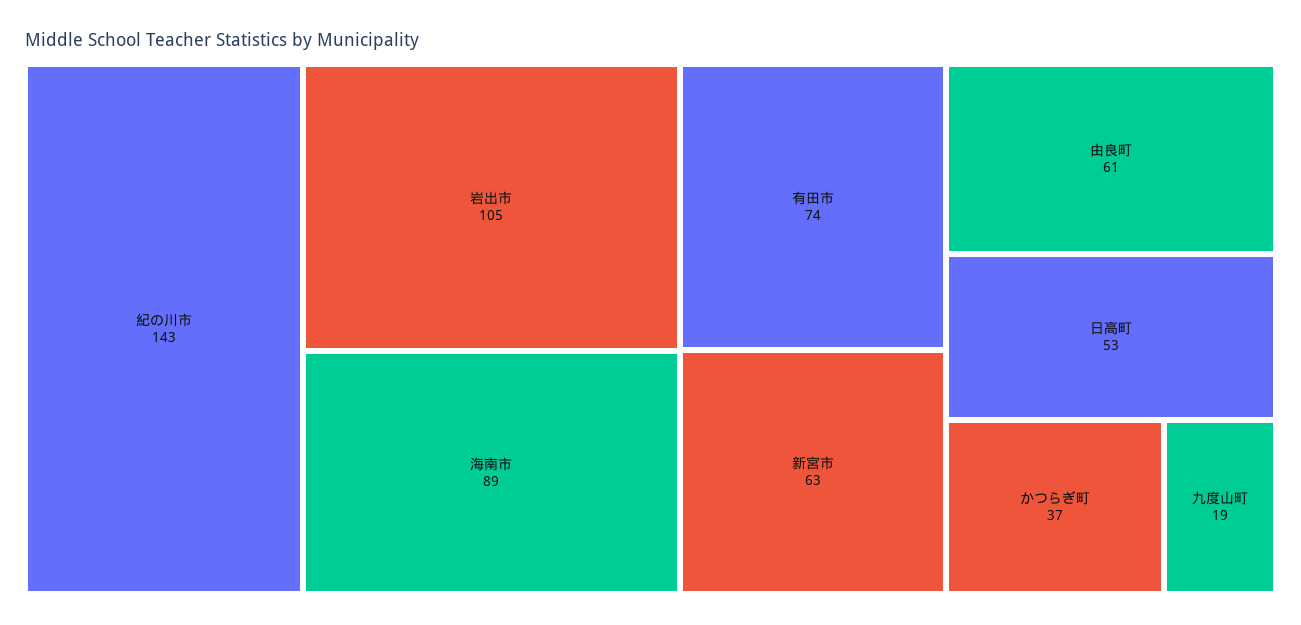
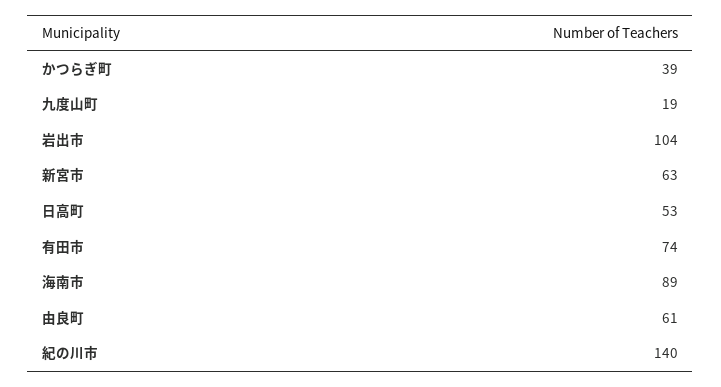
  {
-   "紀の川市": 143,
+   "紀の川市": 140,
-   "岩出市": 105,
+   "岩出市": 104,
    "海南市": 89,
    "有田市": 74,
    "新宮市": 63,
    "由良町": 61,
    "日高町": 53,
-   "かつらぎ町": 37,
+   "かつらぎ町": 39,
    "九度山町": 19
  }

